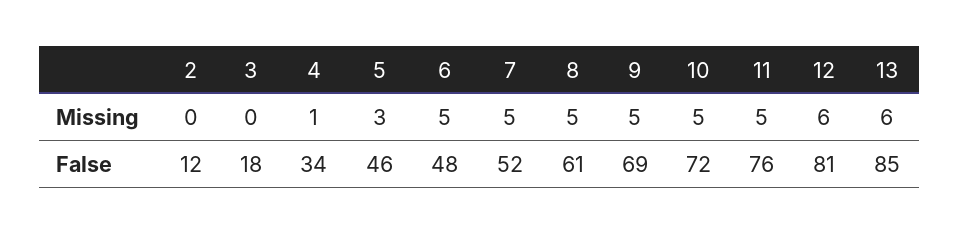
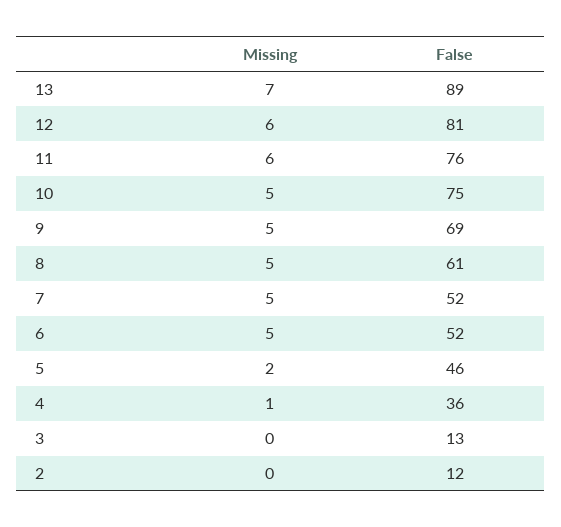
  {
    "2": {
      "Missing": 0,
      "False": 12
    },
    "3": {
      "Missing": 0,
-     "False": 18
+     "False": 13
    },
    "4": {
      "Missing": 1,
-     "False": 34
+     "False": 36
    },
    "5": {
-     "Missing": 3,
+     "Missing": 2,
      "False": 46
    },
    "6": {
      "Missing": 5,
-     "False": 48
+     "False": 52
    },
    "7": {
      "Missing": 5,
      "False": 52
    },
    "8": {
      "Missing": 5,
      "False": 61
    },
    "9": {
      "Missing": 5,
      "False": 69
    },
    "10": {
      "Missing": 5,
-     "False": 72
+     "False": 75
    },
    "11": {
-     "Missing": 5,
+     "Missing": 6,
      "False": 76
    },
    "12": {
      "Missing": 6,
      "False": 81
    },
    "13": {
-     "Missing": 6,
+     "Missing": 7,
-     "False": 85
+     "False": 89
    }
  }

